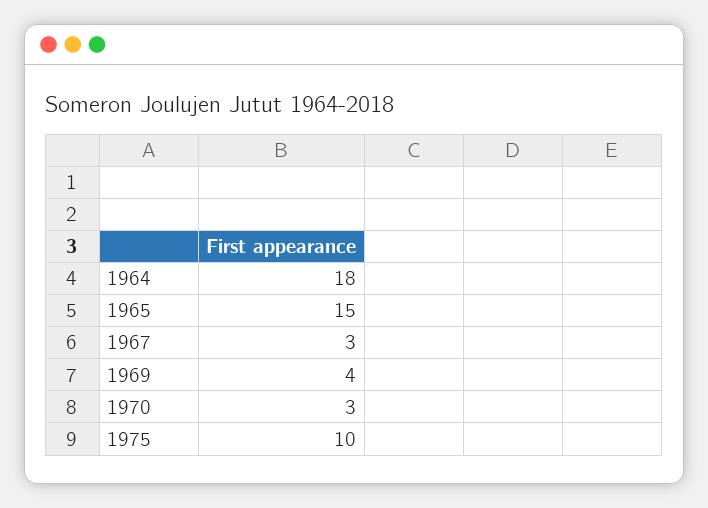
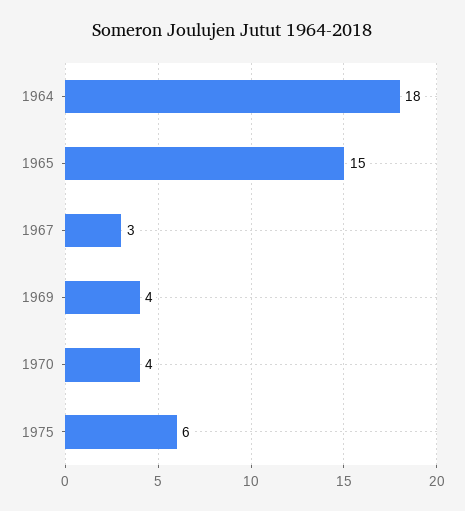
  {
    "1964": 18,
    "1965": 15,
    "1967": 3,
    "1969": 4,
-   "1970": 3,
+   "1970": 4,
-   "1975": 10
+   "1975": 6
  }

